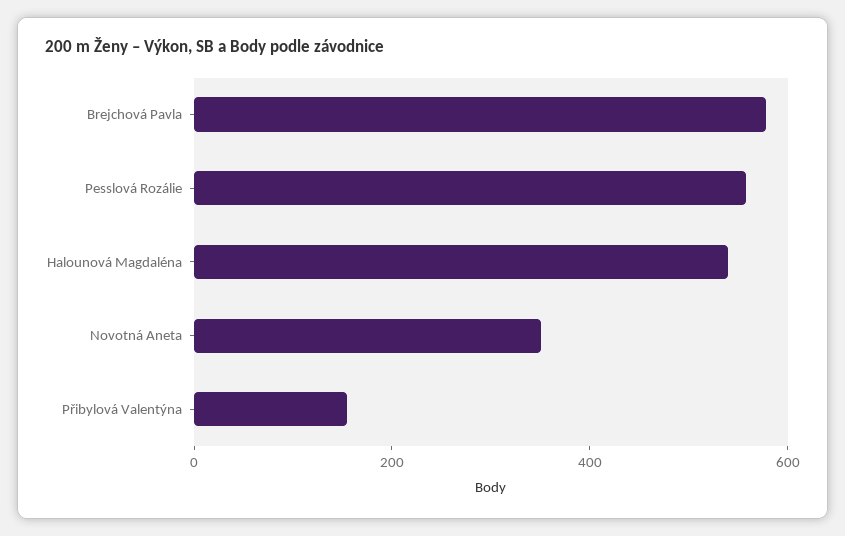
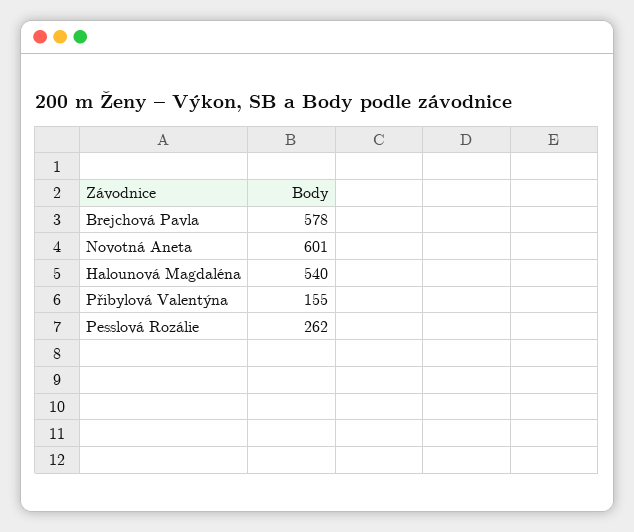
  {
    "Brejchová Pavla": 578,
-   "Pesslová Rozálie": 550,
+   "Pesslová Rozálie": 262,
    "Halounová Magdaléna": 540,
-   "Novotná Aneta": 350,
+   "Novotná Aneta": 601,
    "Přibylová Valentýna": 155
  }

